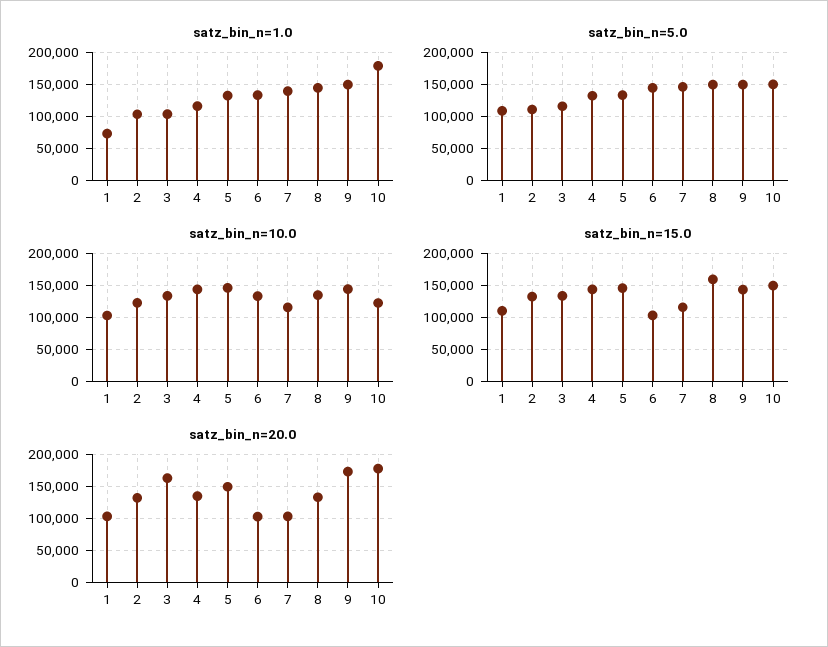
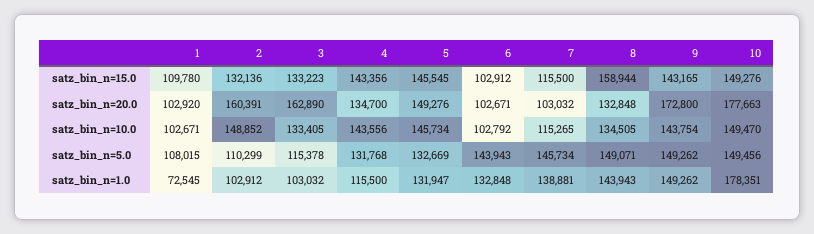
  {
    "satz_bin_n=1.0": {
      "1": 72545,
      "2": 102912,
      "3": 103032,
      "4": 115500,
      "5": 131947,
      "6": 132848,
      "7": 138881,
      "8": 143943,
      "9": 149262,
      "10": 178351
    },
    "satz_bin_n=5.0": {
      "1": 108015,
      "2": 110299,
      "3": 115378,
      "4": 131768,
      "5": 132669,
      "6": 143943,
      "7": 145734,
      "8": 149071,
      "9": 149262,
      "10": 149456
    },
    "satz_bin_n=10.0": {
      "1": 102671,
-     "2": 120000,
+     "2": 148852,
      "3": 133405,
      "4": 143556,
      "5": 145734,
-     "6": 130000,
+     "6": 102792,
      "7": 115265,
      "8": 134505,
      "9": 143754,
-     "10": 120000
+     "10": 149470
    },
    "satz_bin_n=15.0": {
      "1": 109780,
      "2": 132136,
      "3": 133223,
      "4": 143356,
      "5": 145545,
      "6": 102912,
      "7": 115500,
      "8": 158944,
      "9": 143165,
      "10": 149276
    },
    "satz_bin_n=20.0": {
      "1": 102920,
-     "2": 130000,
+     "2": 160391,
      "3": 162890,
      "4": 134700,
      "5": 149276,
      "6": 102671,
      "7": 103032,
      "8": 132848,
      "9": 172800,
      "10": 177663
    }
  }

